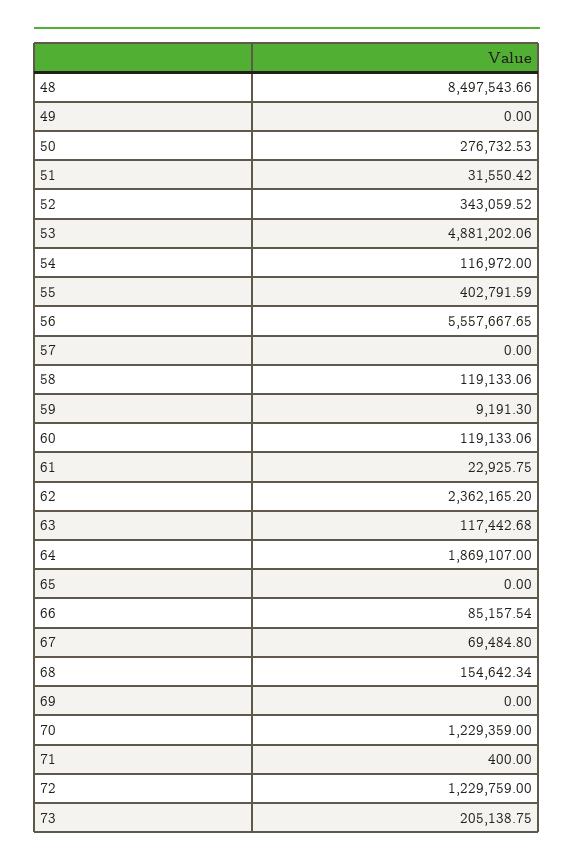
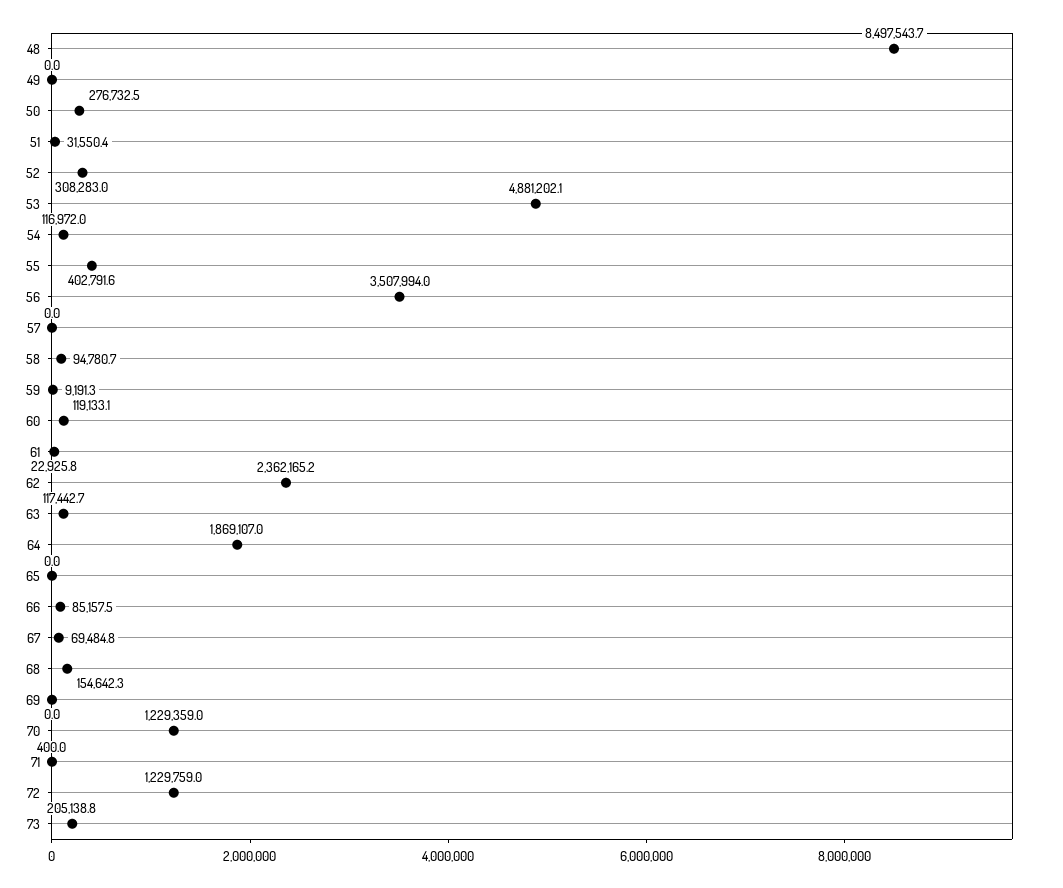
  {
    "48": 8497543.66,
    "49": 0,
    "50": 276732.53,
    "51": 31550.42,
-   "52": 343059.52,
+   "52": 308283,
    "53": 4881202.06,
    "54": 116972,
    "55": 402791.59,
-   "56": 5557667.65,
+   "56": 3507994,
    "57": 0,
-   "58": 119133.06,
+   "58": 94780.7,
    "59": 9191.3,
    "60": 119133.06,
    "61": 22925.75,
    "62": 2362165.2,
    "63": 117442.68,
    "64": 1869107,
    "65": 0,
    "66": 85157.54,
    "67": 69484.8,
    "68": 154642.34,
    "69": 0,
    "70": 1229359,
    "71": 400,
    "72": 1229759,
    "73": 205138.75
  }

